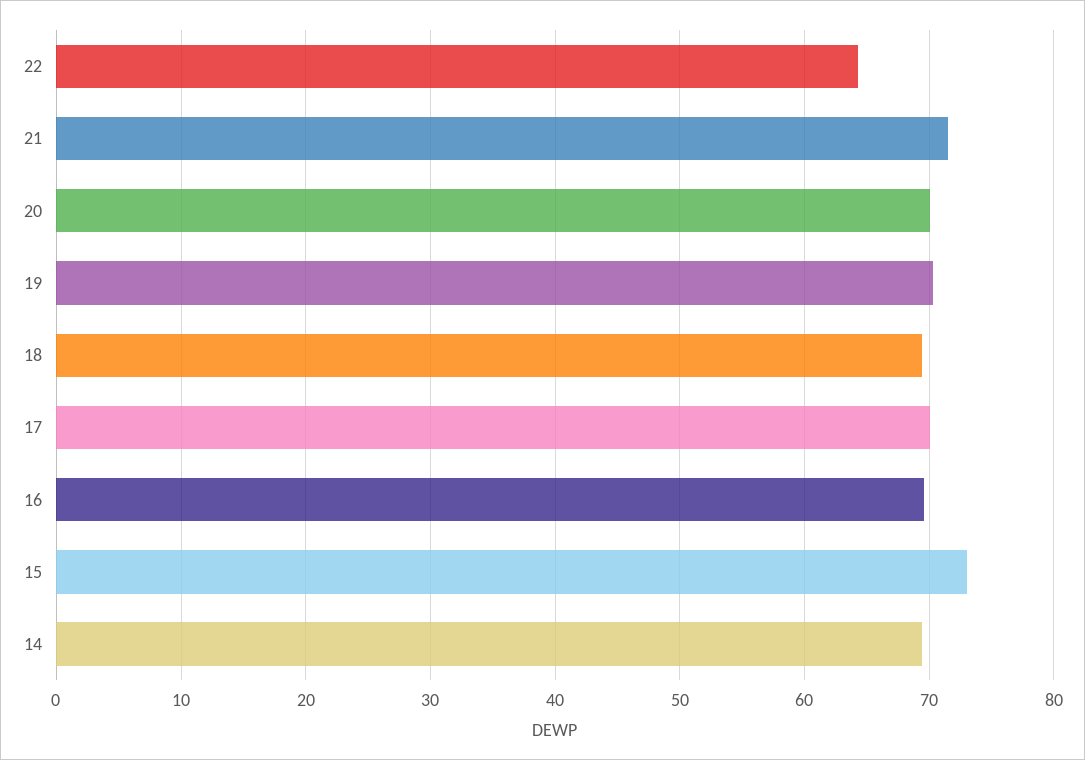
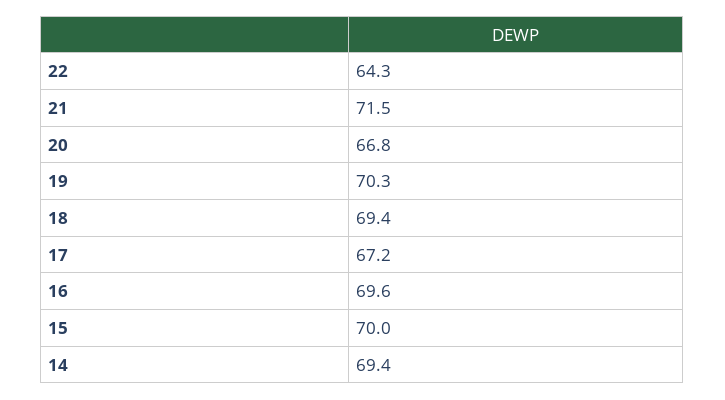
  {
    "22": 64.3,
    "21": 71.5,
-   "20": 70,
+   "20": 66.8,
    "19": 70.3,
    "18": 69.4,
-   "17": 70,
+   "17": 67.2,
    "16": 69.6,
-   "15": 73,
+   "15": 70,
    "14": 69.4
  }

